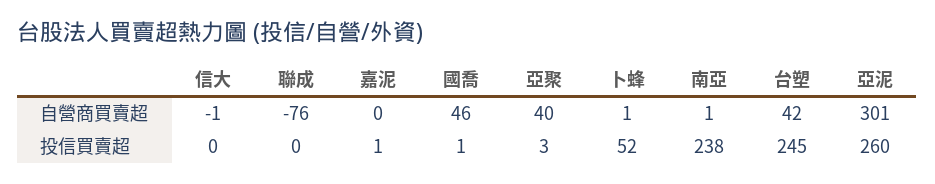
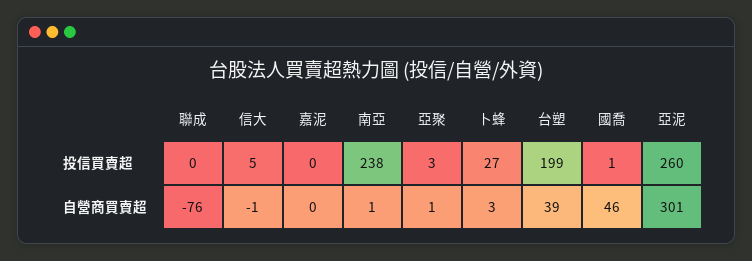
  {
    "信大": {
      "自營商買賣超": -1,
-     "投信買賣超": 0
+     "投信買賣超": 5
    },
    "聯成": {
      "自營商買賣超": -76,
      "投信買賣超": 0
    },
    "嘉泥": {
      "自營商買賣超": 0,
-     "投信買賣超": 1
+     "投信買賣超": 0
    },
    "國喬": {
      "自營商買賣超": 46,
      "投信買賣超": 1
    },
    "亞聚": {
-     "自營商買賣超": 40,
+     "自營商買賣超": 1,
      "投信買賣超": 3
    },
    "卜蜂": {
-     "自營商買賣超": 1,
+     "自營商買賣超": 3,
-     "投信買賣超": 52
+     "投信買賣超": 27
    },
    "南亞": {
      "自營商買賣超": 1,
      "投信買賣超": 238
    },
    "台塑": {
-     "自營商買賣超": 42,
+     "自營商買賣超": 39,
-     "投信買賣超": 245
+     "投信買賣超": 199
    },
    "亞泥": {
      "自營商買賣超": 301,
      "投信買賣超": 260
    }
  }

